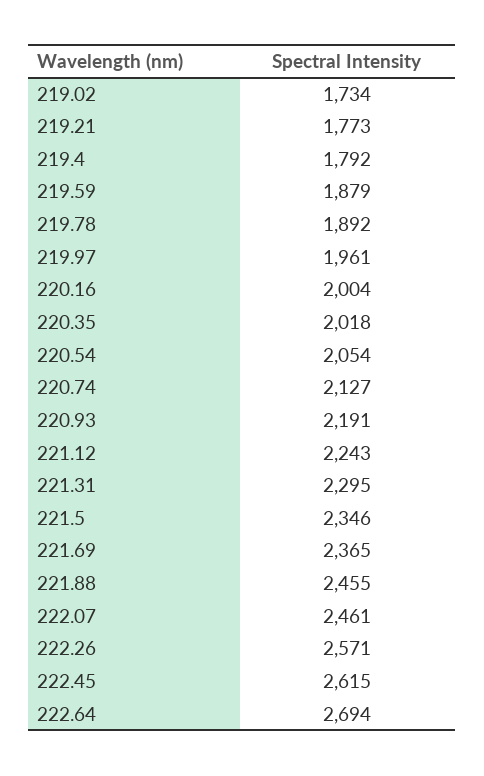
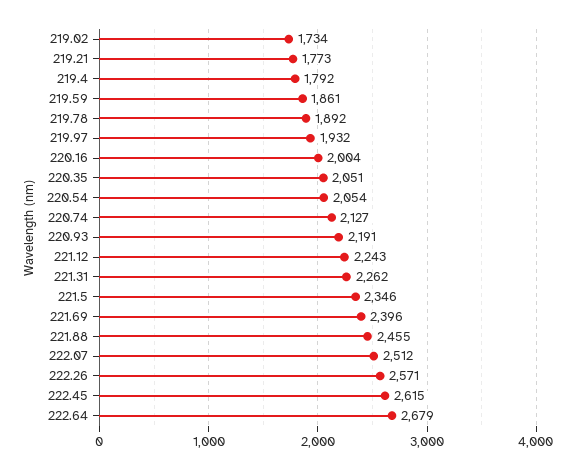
  {
    "219.02": 1734,
    "219.21": 1773,
    "219.4": 1792,
-   "219.59": 1879,
+   "219.59": 1861,
    "219.78": 1892,
-   "219.97": 1961,
+   "219.97": 1932,
    "220.16": 2004,
-   "220.35": 2018,
+   "220.35": 2051,
    "220.54": 2054,
    "220.74": 2127,
    "220.93": 2191,
    "221.12": 2243,
-   "221.31": 2295,
+   "221.31": 2262,
    "221.5": 2346,
-   "221.69": 2365,
+   "221.69": 2396,
    "221.88": 2455,
-   "222.07": 2461,
+   "222.07": 2512,
    "222.26": 2571,
    "222.45": 2615,
-   "222.64": 2694
+   "222.64": 2679
  }

